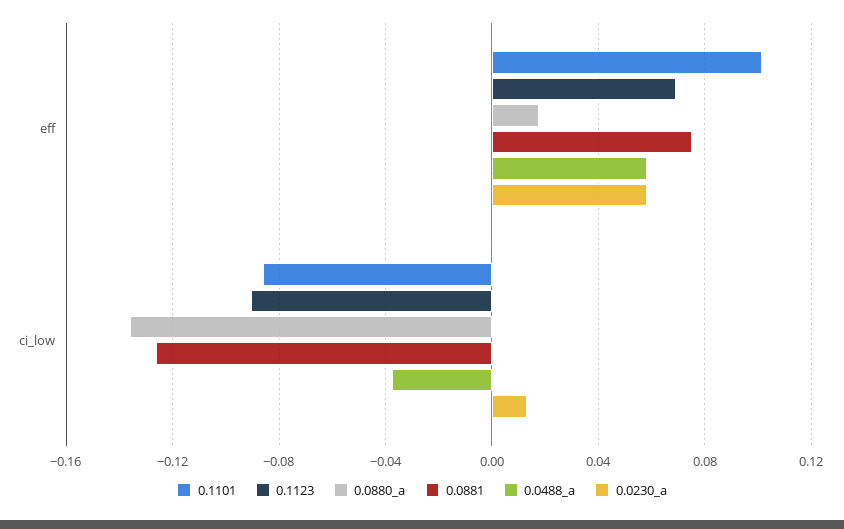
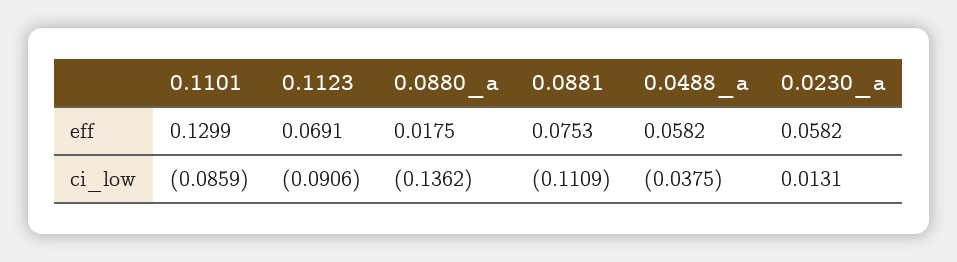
  {
    "0.1101": {
-     "eff": 0.1,
+     "eff": 0.1299,
      "ci_low": -0.0859
    },
    "0.1123": {
      "eff": 0.0691,
      "ci_low": -0.0906
    },
    "0.0880_a": {
      "eff": 0.0175,
      "ci_low": -0.1362
    },
    "0.0881": {
      "eff": 0.0753,
-     "ci_low": -0.125
+     "ci_low": -0.1109
    },
    "0.0488_a": {
      "eff": 0.0582,
      "ci_low": -0.0375
    },
    "0.0230_a": {
      "eff": 0.0582,
      "ci_low": 0.0131
    }
  }

